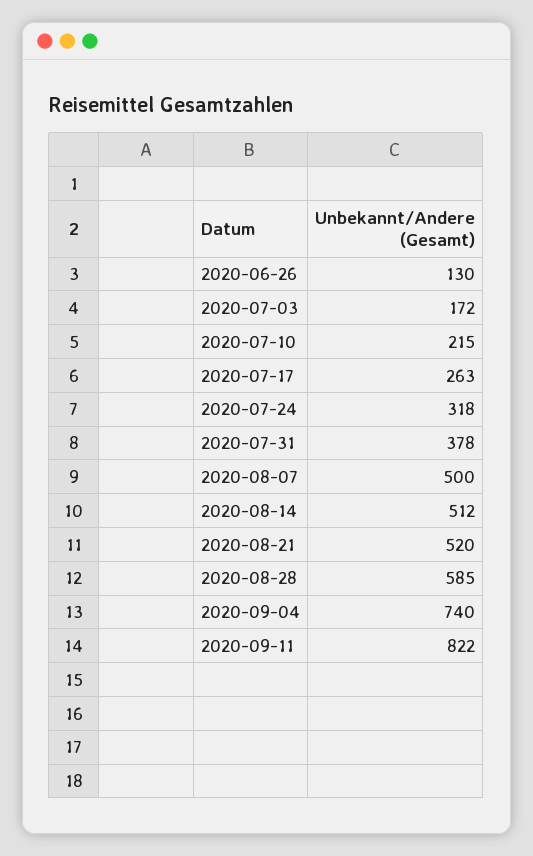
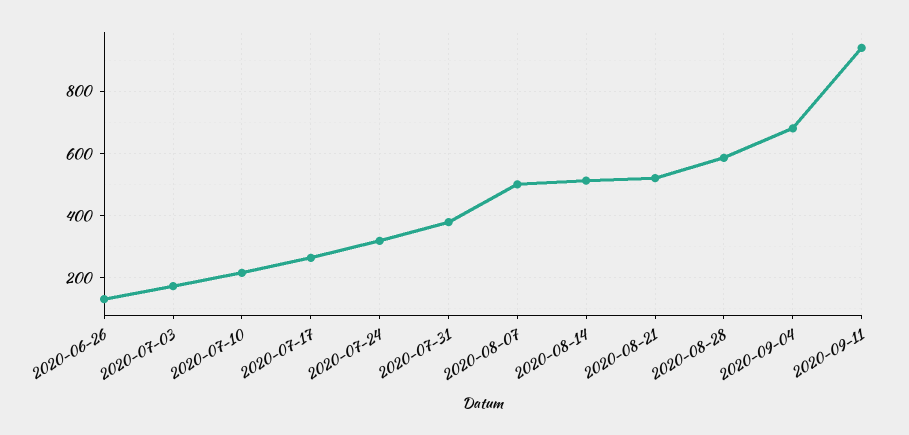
  {
    "2020-06-26": 130,
    "2020-07-03": 172,
    "2020-07-10": 215,
    "2020-07-17": 263,
    "2020-07-24": 318,
    "2020-07-31": 378,
    "2020-08-07": 500,
    "2020-08-14": 512,
    "2020-08-21": 520,
    "2020-08-28": 585,
-   "2020-09-04": 740,
+   "2020-09-04": 680,
-   "2020-09-11": 822
+   "2020-09-11": 940
  }

